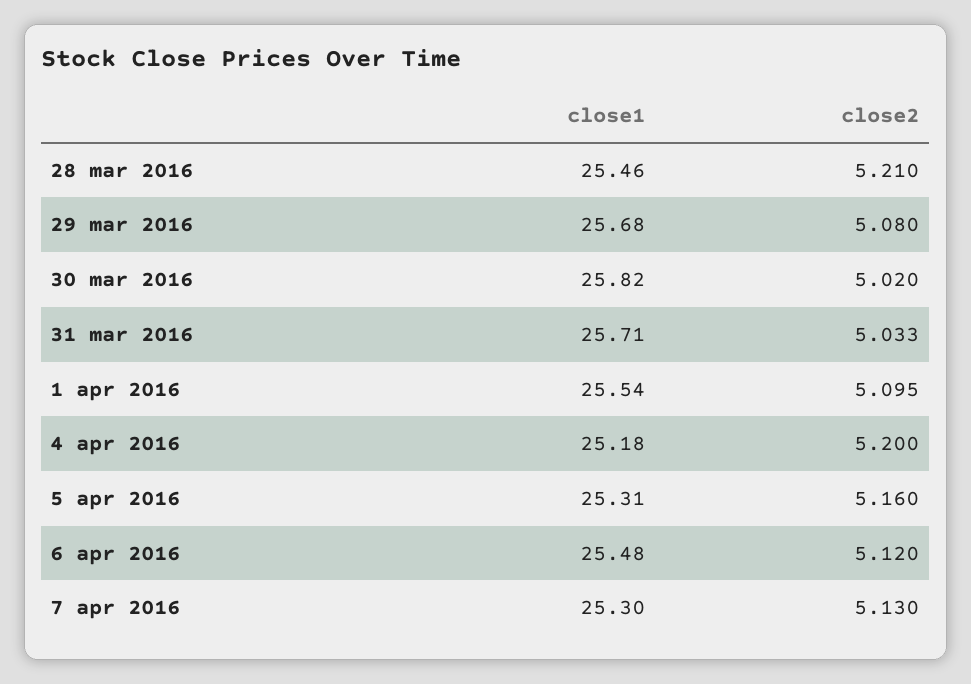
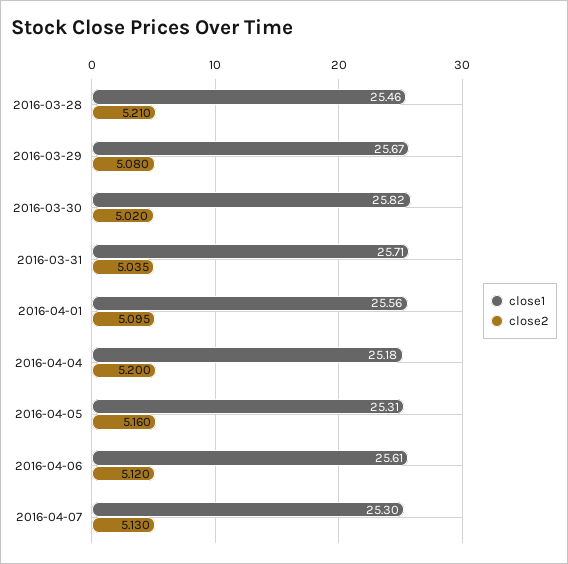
  {
    "close1": {
      "28 mar 2016": 25.46,
-     "29 mar 2016": 25.68,
+     "29 mar 2016": 25.67,
      "30 mar 2016": 25.82,
      "31 mar 2016": 25.71,
-     "1 apr 2016": 25.54,
+     "1 apr 2016": 25.56,
      "4 apr 2016": 25.18,
      "5 apr 2016": 25.31,
-     "6 apr 2016": 25.48,
+     "6 apr 2016": 25.61,
      "7 apr 2016": 25.3
    },
    "close2": {
      "28 mar 2016": 5.21,
      "29 mar 2016": 5.08,
      "30 mar 2016": 5.02,
-     "31 mar 2016": 5.033,
+     "31 mar 2016": 5.035,
      "1 apr 2016": 5.095,
      "4 apr 2016": 5.2,
      "5 apr 2016": 5.16,
      "6 apr 2016": 5.12,
      "7 apr 2016": 5.13
    }
  }

